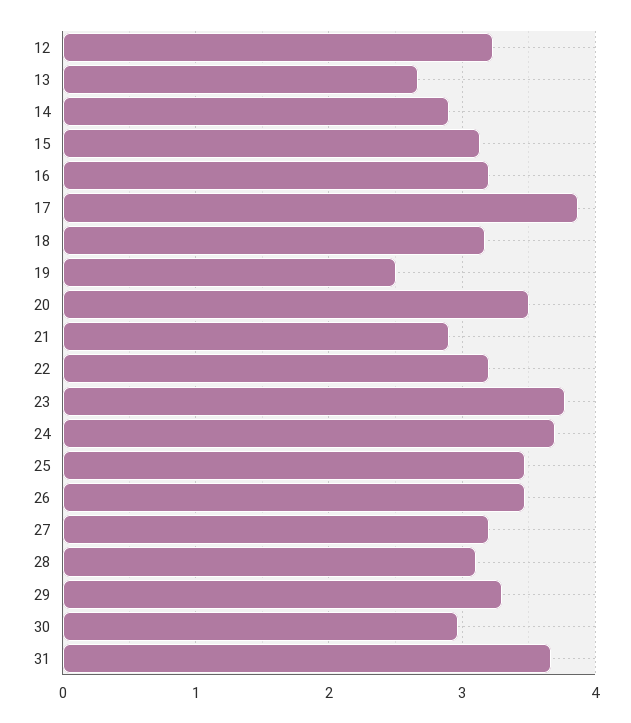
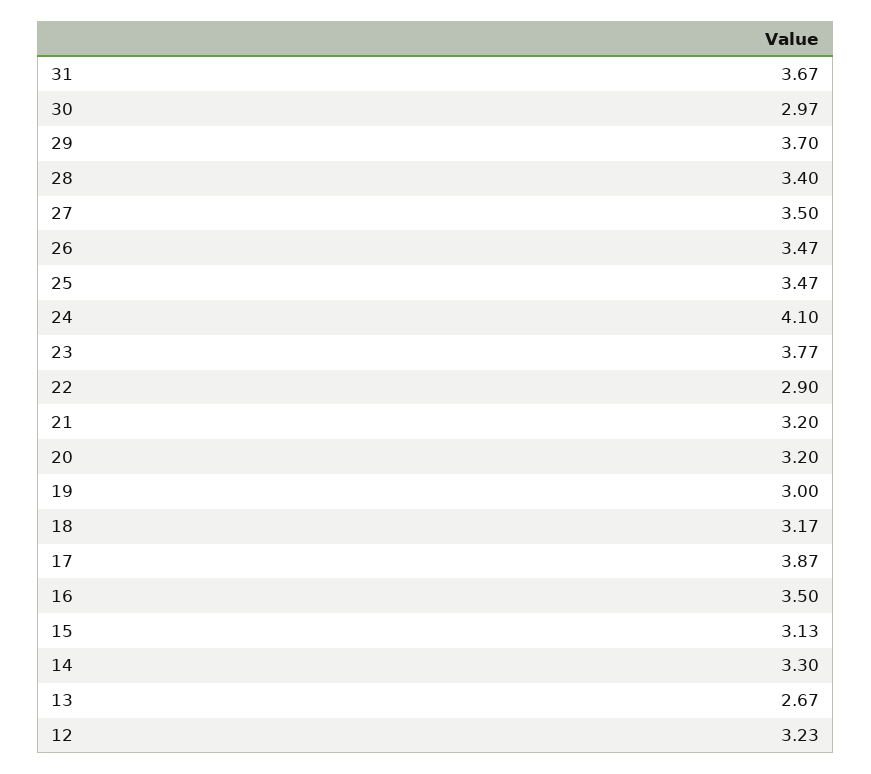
  {
    "12": 3.23,
    "13": 2.67,
-   "14": 2.9,
+   "14": 3.3,
    "15": 3.13,
-   "16": 3.2,
+   "16": 3.5,
    "17": 3.87,
    "18": 3.17,
-   "19": 2.5,
+   "19": 3,
-   "20": 3.5,
+   "20": 3.2,
-   "21": 2.9,
+   "21": 3.2,
-   "22": 3.2,
+   "22": 2.9,
    "23": 3.77,
-   "24": 3.7,
+   "24": 4.1,
    "25": 3.47,
    "26": 3.47,
-   "27": 3.2,
+   "27": 3.5,
-   "28": 3.1,
+   "28": 3.4,
-   "29": 3.3,
+   "29": 3.7,
    "30": 2.97,
    "31": 3.67
  }

